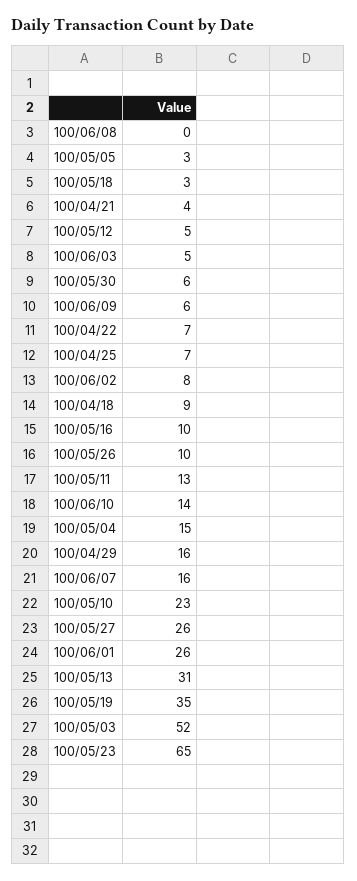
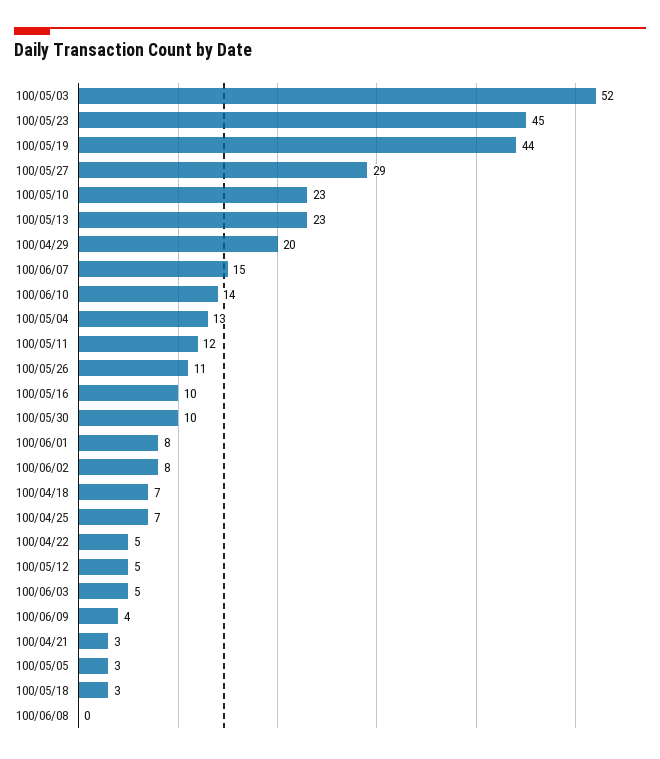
  {
    "100/06/08": 0,
    "100/05/05": 3,
    "100/05/18": 3,
-   "100/04/21": 4,
+   "100/04/21": 3,
    "100/05/12": 5,
    "100/06/03": 5,
-   "100/05/30": 6,
+   "100/05/30": 10,
-   "100/06/09": 6,
+   "100/06/09": 4,
-   "100/04/22": 7,
+   "100/04/22": 5,
    "100/04/25": 7,
    "100/06/02": 8,
-   "100/04/18": 9,
+   "100/04/18": 7,
    "100/05/16": 10,
-   "100/05/26": 10,
+   "100/05/26": 11,
-   "100/05/11": 13,
+   "100/05/11": 12,
    "100/06/10": 14,
-   "100/05/04": 15,
+   "100/05/04": 13,
-   "100/04/29": 16,
+   "100/04/29": 20,
-   "100/06/07": 16,
+   "100/06/07": 15,
    "100/05/10": 23,
-   "100/05/27": 26,
+   "100/05/27": 29,
-   "100/06/01": 26,
+   "100/06/01": 8,
-   "100/05/13": 31,
+   "100/05/13": 23,
-   "100/05/19": 35,
+   "100/05/19": 44,
    "100/05/03": 52,
-   "100/05/23": 65
+   "100/05/23": 45
  }

